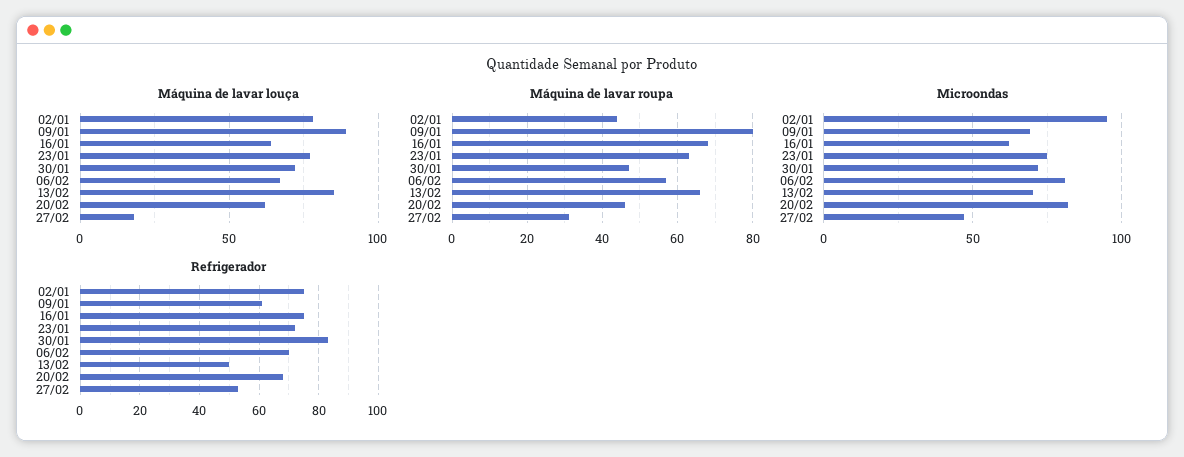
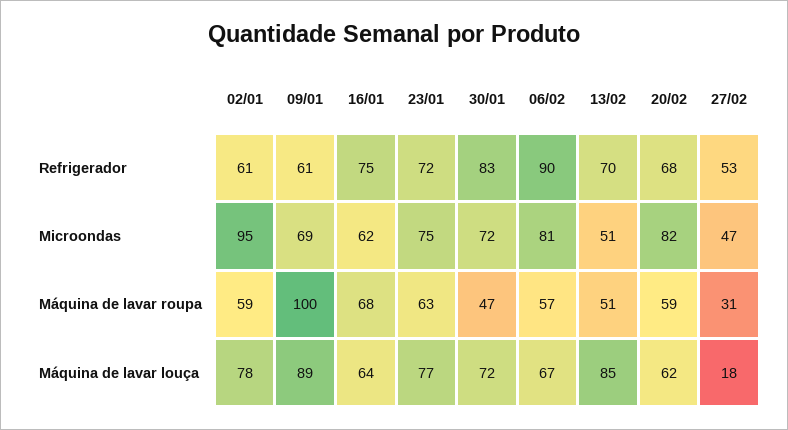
  {
    "Máquina de lavar louça": {
      "02/01": 78,
      "09/01": 89,
      "16/01": 64,
      "23/01": 77,
      "30/01": 72,
      "06/02": 67,
      "13/02": 85,
      "20/02": 62,
      "27/02": 18
    },
    "Máquina de lavar roupa": {
-     "02/01": 45,
+     "02/01": 59,
-     "09/01": 80,
+     "09/01": 100,
      "16/01": 68,
      "23/01": 63,
      "30/01": 47,
      "06/02": 57,
-     "13/02": 65,
+     "13/02": 51,
-     "20/02": 45,
+     "20/02": 59,
      "27/02": 31
    },
    "Microondas": {
      "02/01": 95,
      "09/01": 69,
      "16/01": 62,
      "23/01": 75,
      "30/01": 72,
      "06/02": 81,
-     "13/02": 70,
+     "13/02": 51,
      "20/02": 82,
      "27/02": 47
    },
    "Refrigerador": {
-     "02/01": 75,
+     "02/01": 61,
      "09/01": 61,
      "16/01": 75,
      "23/01": 72,
      "30/01": 83,
-     "06/02": 70,
+     "06/02": 90,
-     "13/02": 50,
+     "13/02": 70,
      "20/02": 68,
      "27/02": 53
    }
  }

